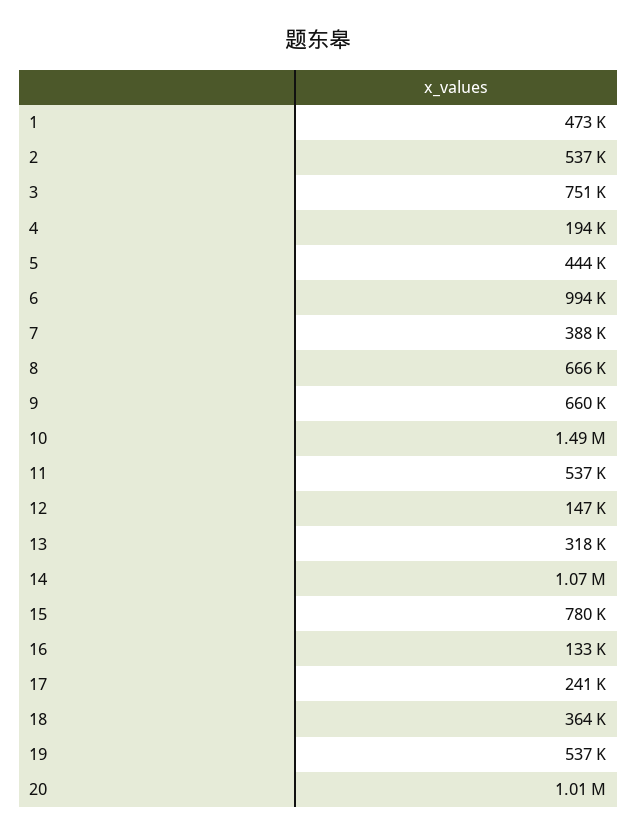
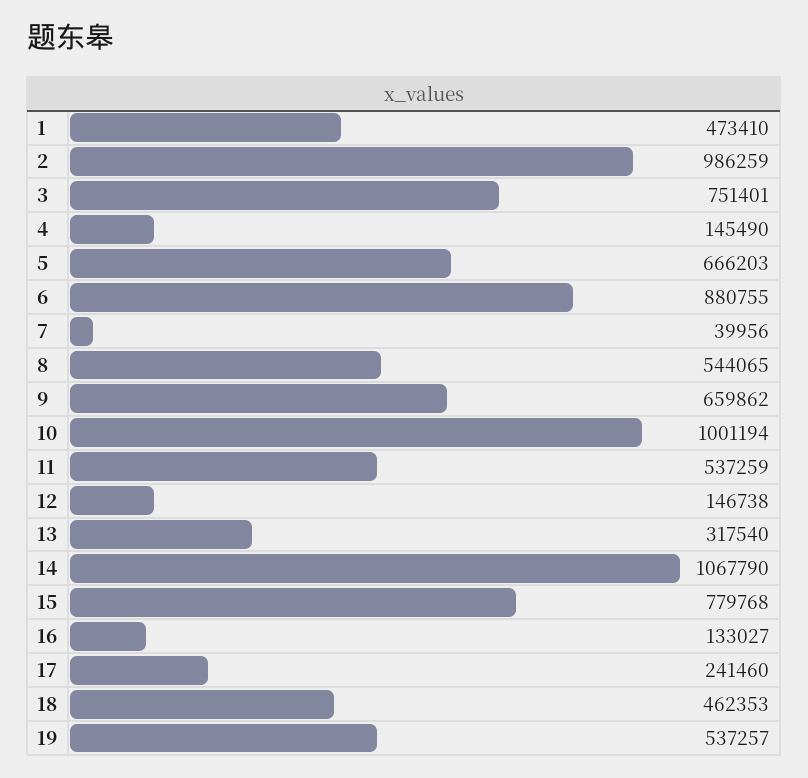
  {
    "1": 473410,
-   "2": 537000,
+   "2": 986259,
    "3": 751401,
-   "4": 194000,
+   "4": 145490,
-   "5": 444000,
+   "5": 666203,
-   "6": 994000,
+   "6": 880755,
-   "7": 388000,
+   "7": 39956,
-   "8": 666000,
+   "8": 544065,
    "9": 659862,
-   "10": 1490000,
+   "10": 1001194,
    "11": 537259,
    "12": 146738,
    "13": 317540,
    "14": 1067790,
    "15": 779768,
    "16": 133027,
    "17": 241460,
-   "18": 364000,
+   "18": 462353,
-   "19": 537257,
+   "19": 537257
-   "20": 1010000
  }

